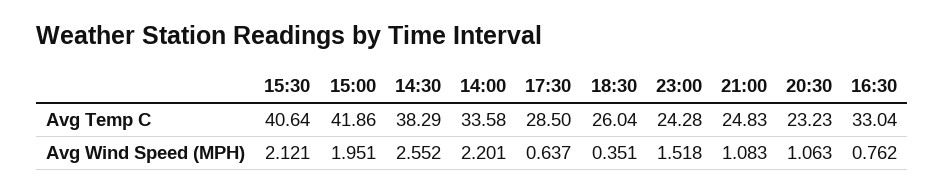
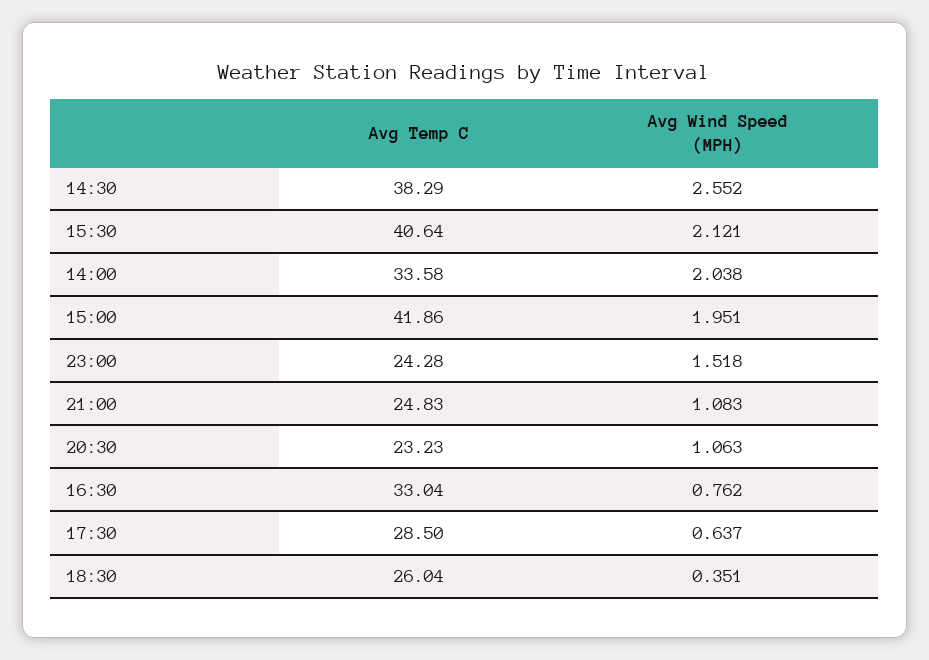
  {
    "15:30": {
      "Avg Temp C": 40.64,
      "Avg Wind Speed (MPH)": 2.121
    },
    "15:00": {
      "Avg Temp C": 41.86,
      "Avg Wind Speed (MPH)": 1.951
    },
    "14:30": {
      "Avg Temp C": 38.29,
      "Avg Wind Speed (MPH)": 2.552
    },
    "14:00": {
      "Avg Temp C": 33.58,
-     "Avg Wind Speed (MPH)": 2.201
+     "Avg Wind Speed (MPH)": 2.038
    },
    "17:30": {
      "Avg Temp C": 28.5,
      "Avg Wind Speed (MPH)": 0.637
    },
    "18:30": {
      "Avg Temp C": 26.04,
      "Avg Wind Speed (MPH)": 0.351
    },
    "23:00": {
      "Avg Temp C": 24.28,
      "Avg Wind Speed (MPH)": 1.518
    },
    "21:00": {
      "Avg Temp C": 24.83,
      "Avg Wind Speed (MPH)": 1.083
    },
    "20:30": {
      "Avg Temp C": 23.23,
      "Avg Wind Speed (MPH)": 1.063
    },
    "16:30": {
      "Avg Temp C": 33.04,
      "Avg Wind Speed (MPH)": 0.762
    }
  }

